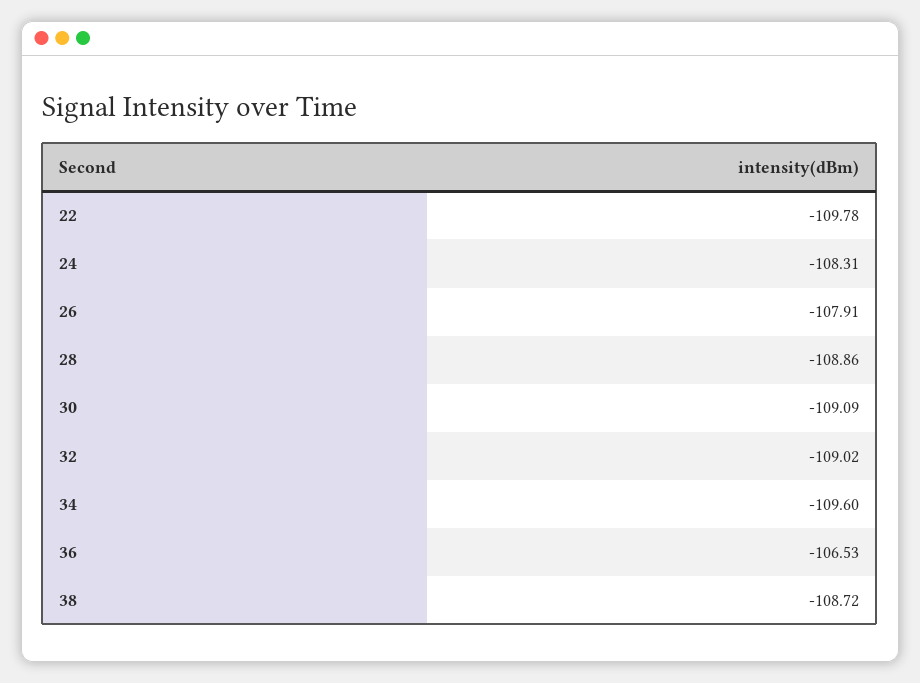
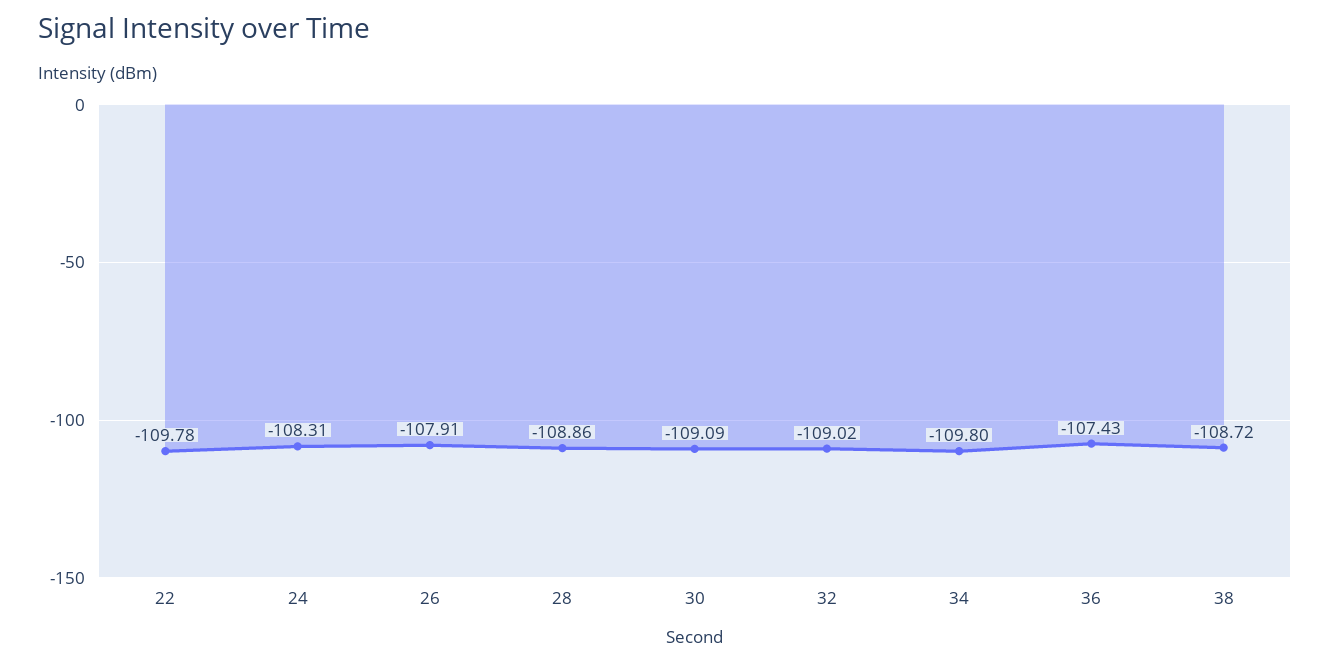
  {
    "22": -109.78,
    "24": -108.31,
    "26": -107.91,
    "28": -108.86,
    "30": -109.09,
    "32": -109.02,
-   "34": -109.6,
+   "34": -109.8,
-   "36": -106.53,
+   "36": -107.43,
    "38": -108.72
  }

